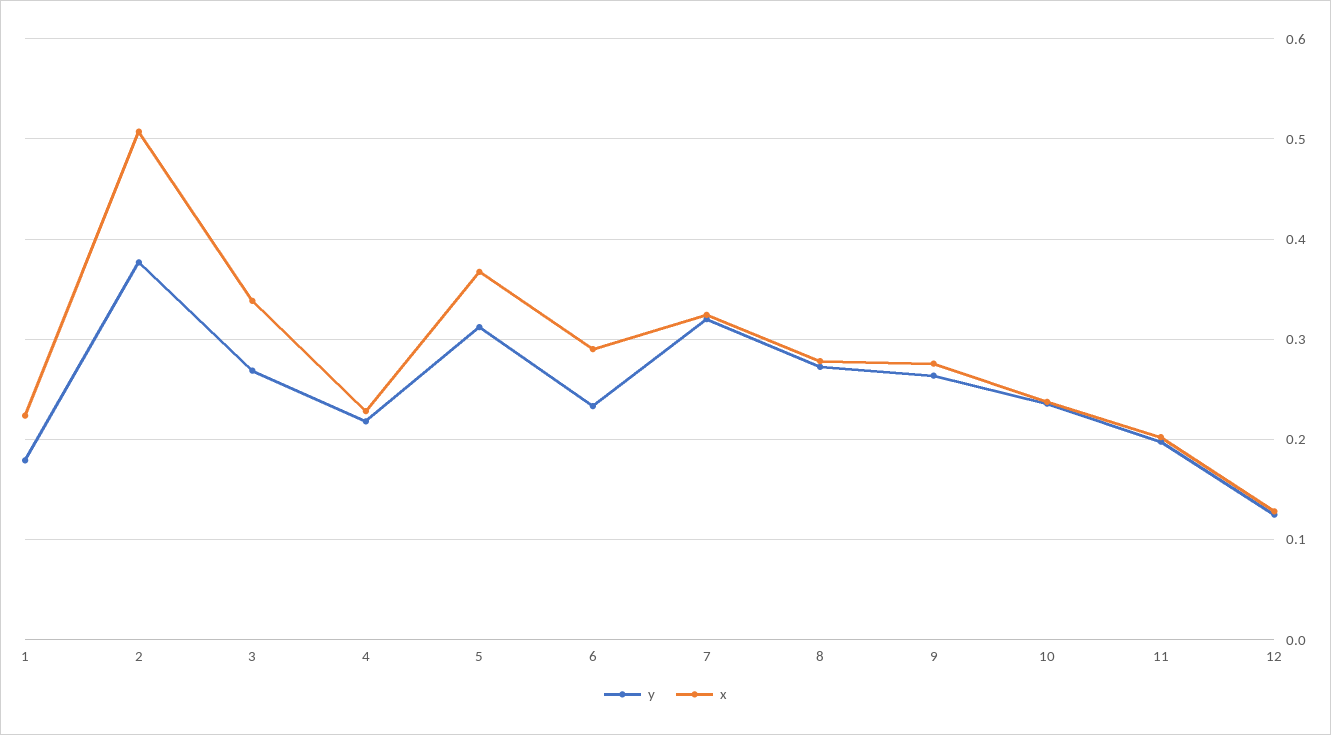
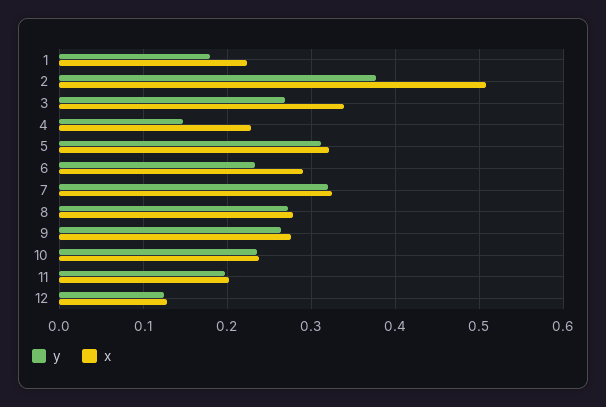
  {
    "y": {
      "1": 0.18,
      "2": 0.38,
      "3": 0.27,
-     "4": 0.22,
+     "4": 0.15,
      "5": 0.31,
      "6": 0.23,
      "7": 0.32,
      "8": 0.27,
      "9": 0.26,
      "10": 0.24,
      "11": 0.2,
      "12": 0.12
    },
    "x": {
      "1": 0.22,
      "2": 0.51,
      "3": 0.34,
      "4": 0.23,
-     "5": 0.37,
+     "5": 0.32,
      "6": 0.29,
      "7": 0.32,
      "8": 0.28,
      "9": 0.28,
      "10": 0.24,
      "11": 0.2,
      "12": 0.13
    }
  }

